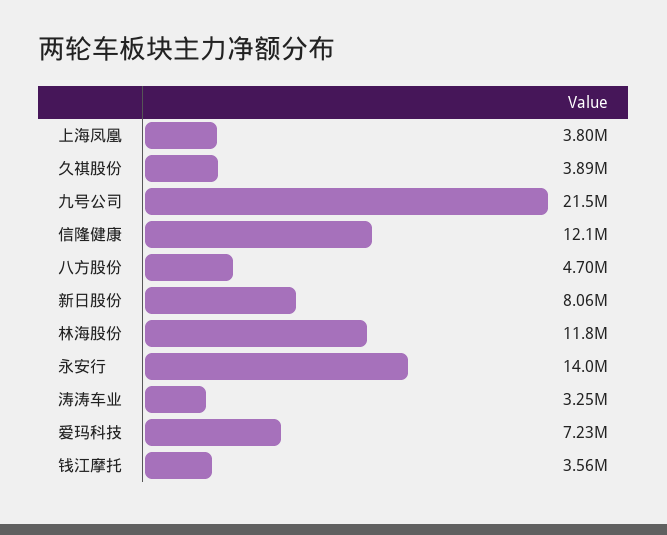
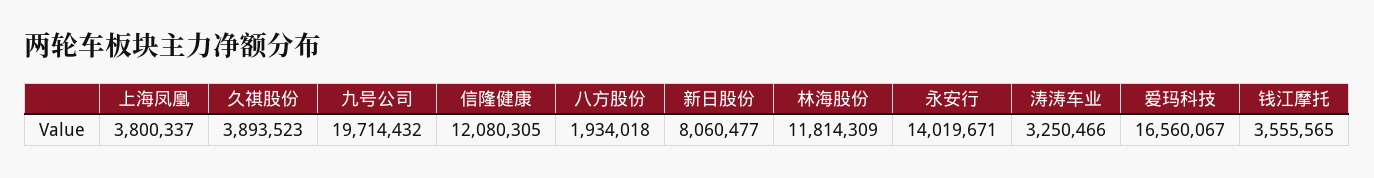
  {
    "上海凤凰": 3800337,
    "久祺股份": 3893523,
-   "九号公司": 21500000,
+   "九号公司": 19714432,
    "信隆健康": 12080305,
-   "八方股份": 4700000,
+   "八方股份": 1934018,
    "新日股份": 8060477,
    "林海股份": 11814309,
    "永安行": 14019671,
    "涛涛车业": 3250466,
-   "爱玛科技": 7230000,
+   "爱玛科技": 16560067,
    "钱江摩托": 3555565
  }

